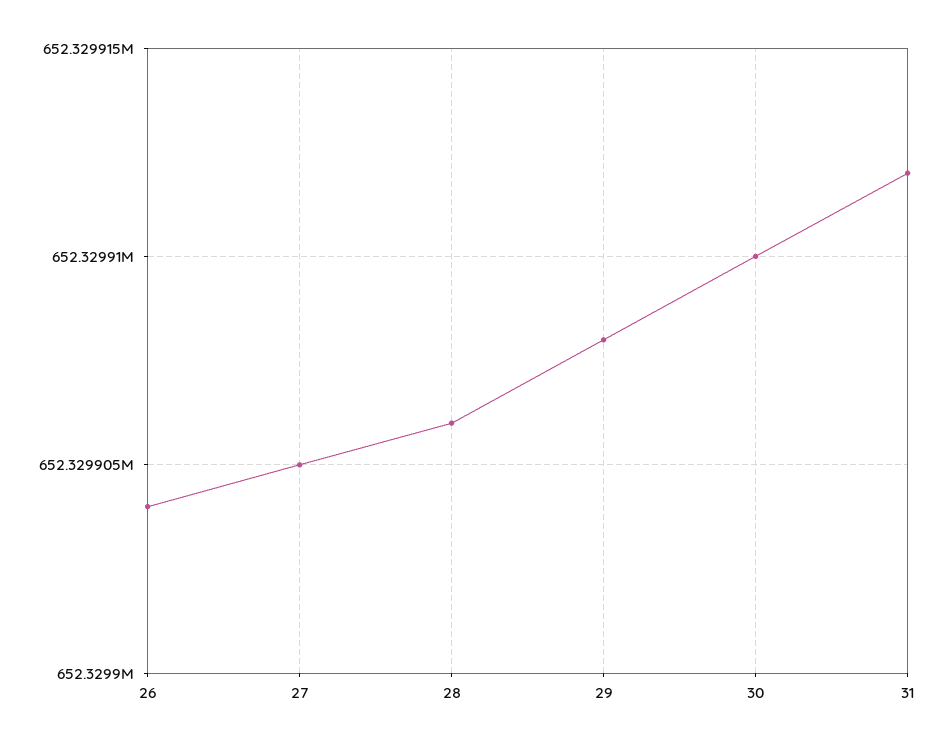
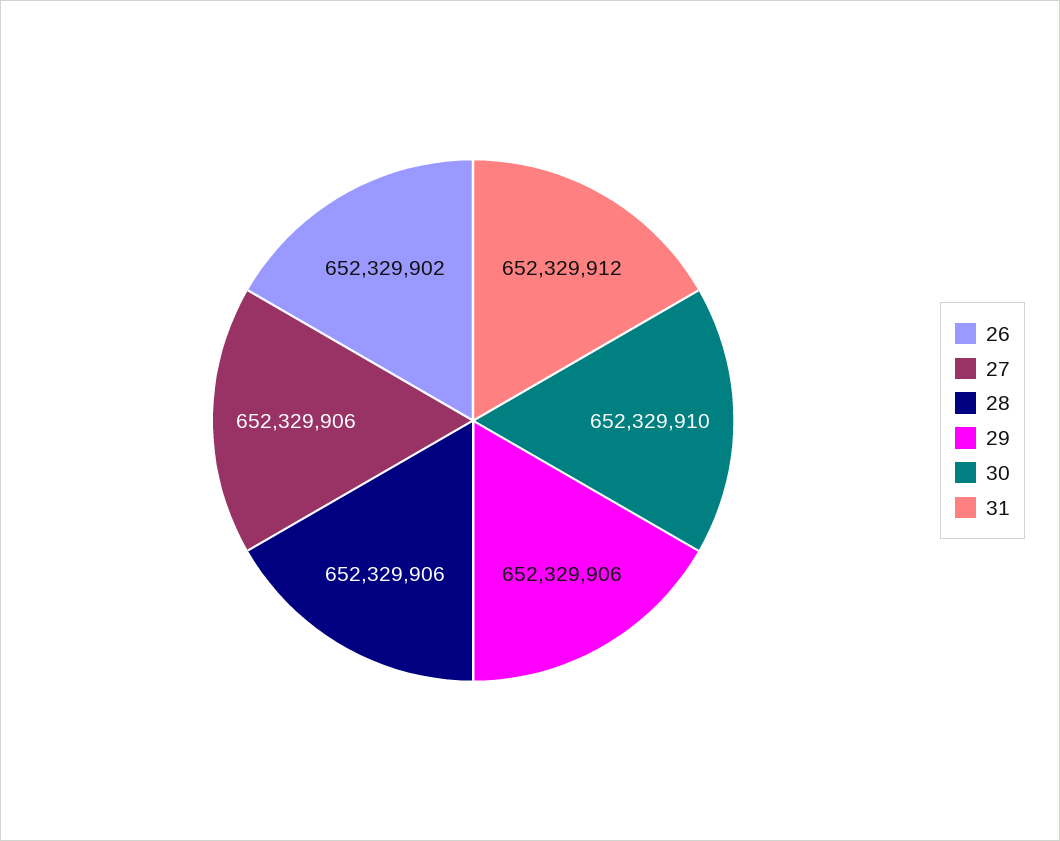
  {
-   "26": 652329904,
+   "26": 652329902,
-   "27": 652329905,
+   "27": 652329906,
    "28": 652329906,
-   "29": 652329908,
+   "29": 652329906,
    "30": 652329910,
    "31": 652329912
  }

